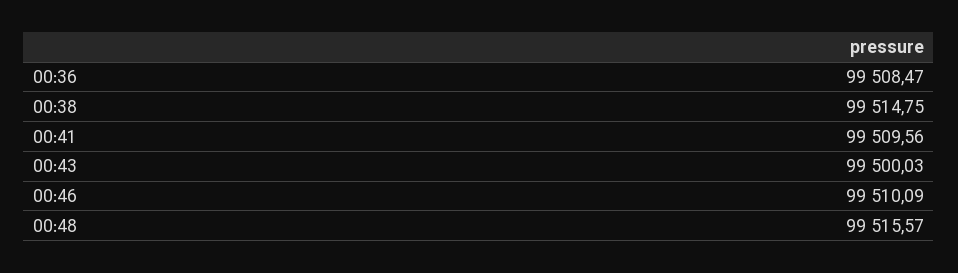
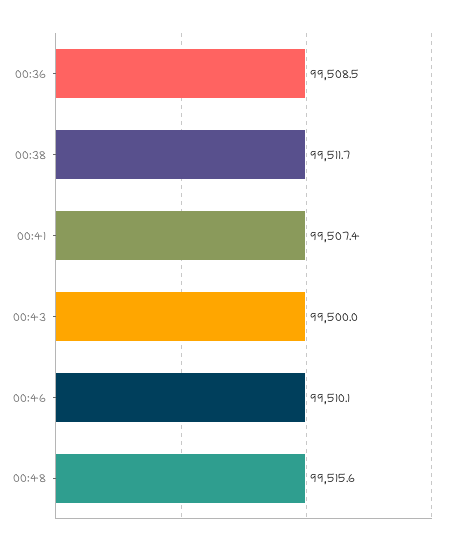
  {
    "00:36": 99508.47,
-   "00:38": 99514.75,
+   "00:38": 99511.7,
-   "00:41": 99509.56,
+   "00:41": 99507.4,
    "00:43": 99500.03,
    "00:46": 99510.09,
    "00:48": 99515.57
  }

